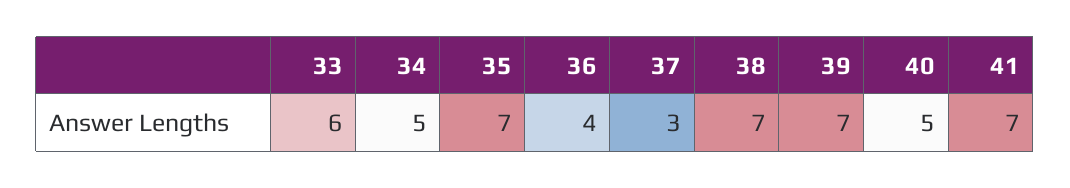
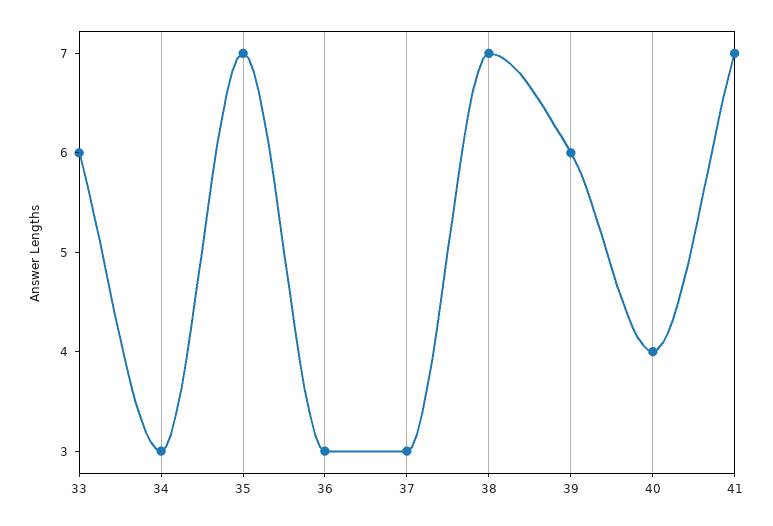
  {
    "33": 6,
-   "34": 5,
+   "34": 3,
    "35": 7,
-   "36": 4,
+   "36": 3,
    "37": 3,
    "38": 7,
-   "39": 7,
+   "39": 6,
-   "40": 5,
+   "40": 4,
    "41": 7
  }

